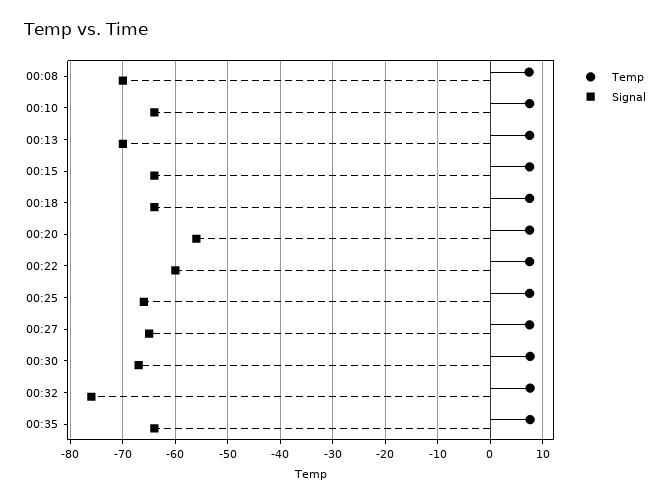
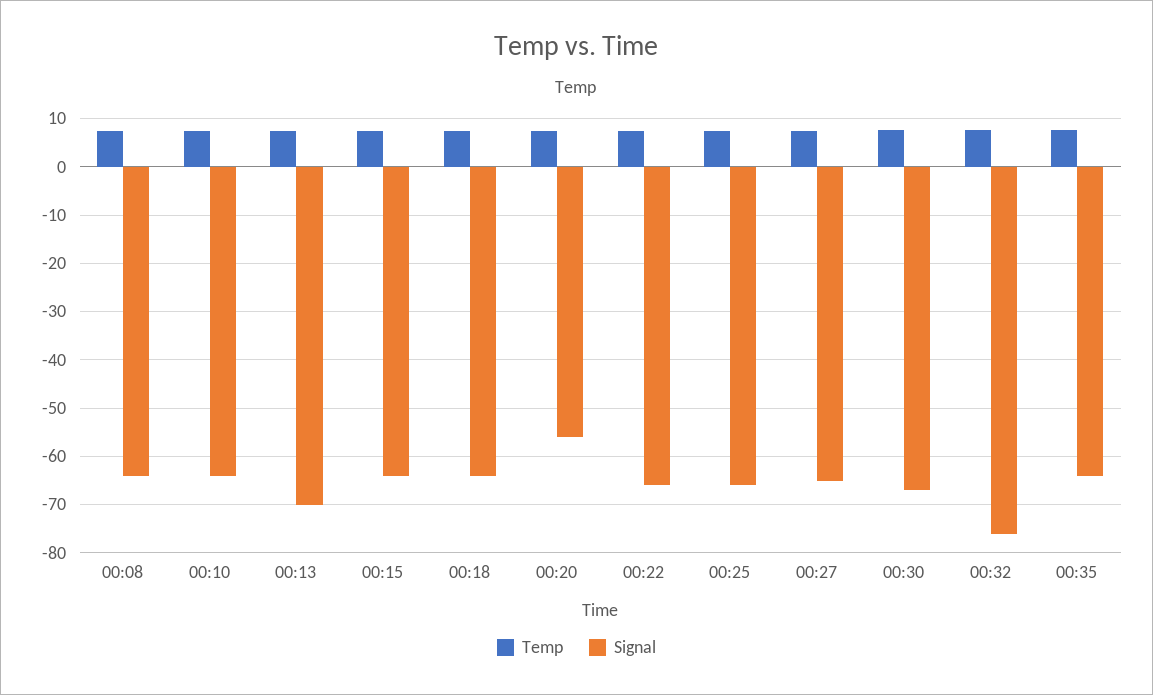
  {
    "Temp": {
      "00:08": 8,
      "00:10": 8,
      "00:13": 8,
      "00:15": 8,
      "00:18": 8,
      "00:20": 8,
      "00:22": 8,
      "00:25": 8,
      "00:27": 8,
      "00:30": 8,
      "00:32": 8,
      "00:35": 8
    },
    "Signal": {
-     "00:08": -70,
+     "00:08": -64,
      "00:10": -64,
      "00:13": -70,
      "00:15": -64,
      "00:18": -64,
      "00:20": -56,
-     "00:22": -60,
+     "00:22": -66,
      "00:25": -66,
      "00:27": -66,
      "00:30": -68,
      "00:32": -76,
      "00:35": -64
    }
  }

